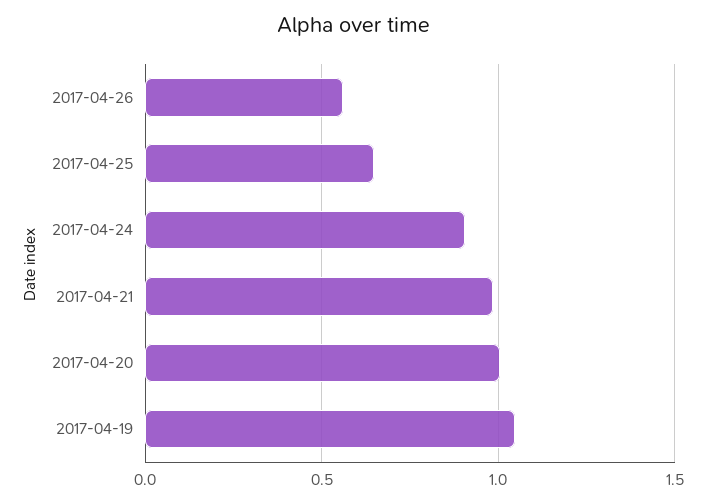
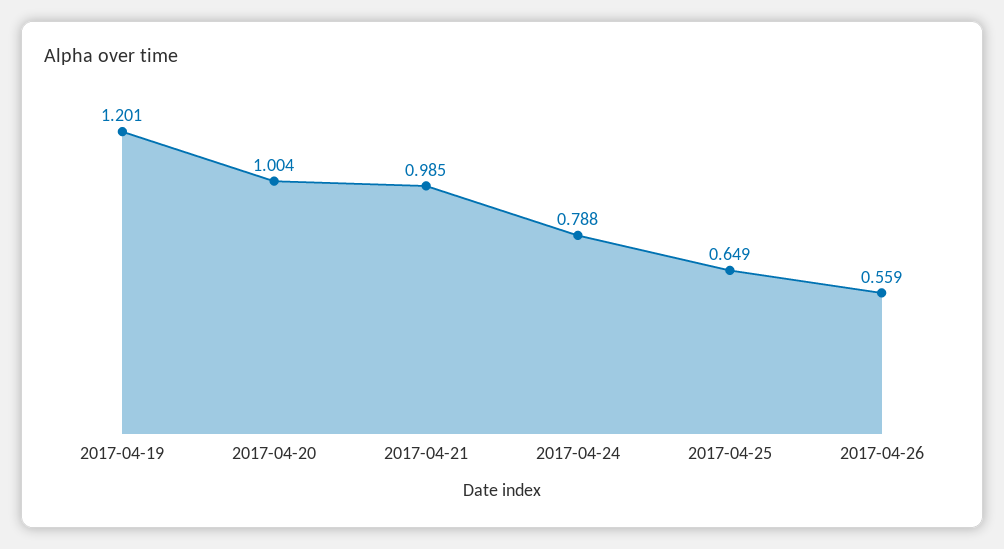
  {
    "2017-04-26": 0.559,
    "2017-04-25": 0.649,
-   "2017-04-24": 0.9,
+   "2017-04-24": 0.788,
    "2017-04-21": 0.985,
    "2017-04-20": 1.004,
-   "2017-04-19": 1.05
+   "2017-04-19": 1.201
  }

